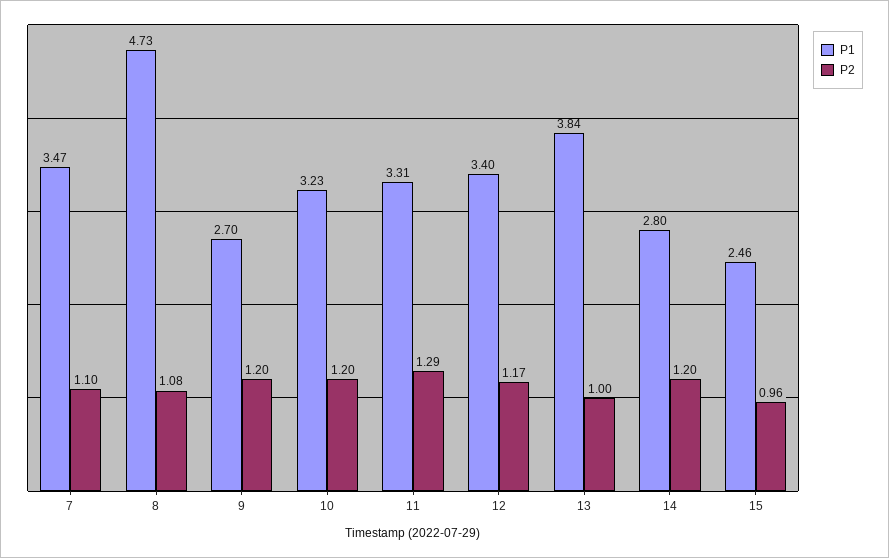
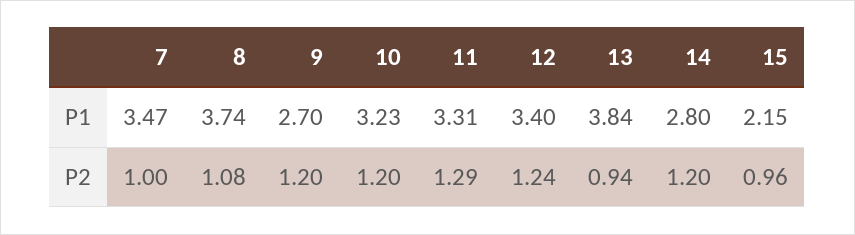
  {
    "P1": {
      "7": 3.47,
-     "8": 4.73,
+     "8": 3.74,
      "9": 2.7,
      "10": 3.23,
      "11": 3.31,
      "12": 3.4,
      "13": 3.84,
      "14": 2.8,
-     "15": 2.46
+     "15": 2.15
    },
    "P2": {
-     "7": 1.1,
+     "7": 1,
      "8": 1.08,
      "9": 1.2,
      "10": 1.2,
      "11": 1.29,
-     "12": 1.17,
+     "12": 1.24,
-     "13": 1,
+     "13": 0.94,
      "14": 1.2,
      "15": 0.96
    }
  }

